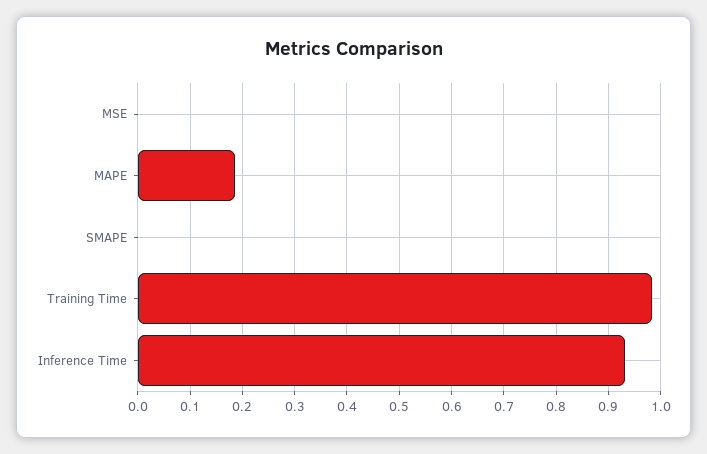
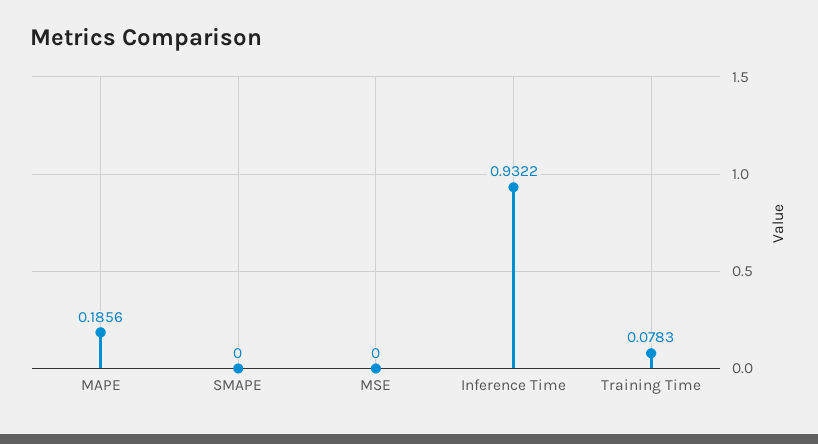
  {
    "MSE": 0,
    "MAPE": 0.1856,
    "SMAPE": 0,
-   "Training Time": 0.98,
+   "Training Time": 0.0783,
    "Inference Time": 0.9322
  }

